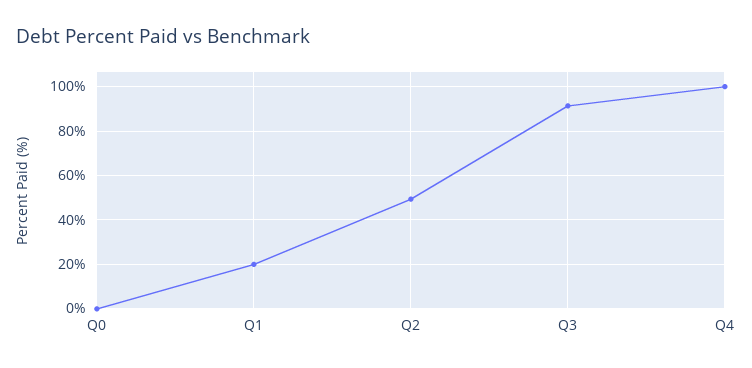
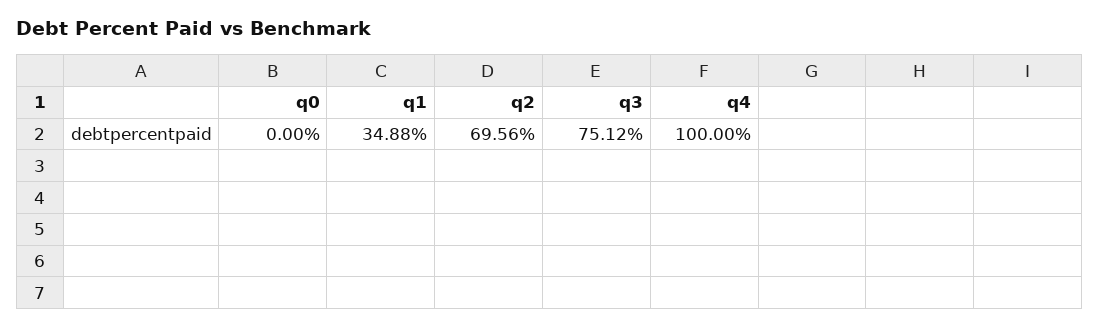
  {
    "Q0": 0,
-   "Q1": 20,
+   "Q1": 34.88,
-   "Q2": 50,
+   "Q2": 69.56,
-   "Q3": 90,
+   "Q3": 75.12,
    "Q4": 100
  }

